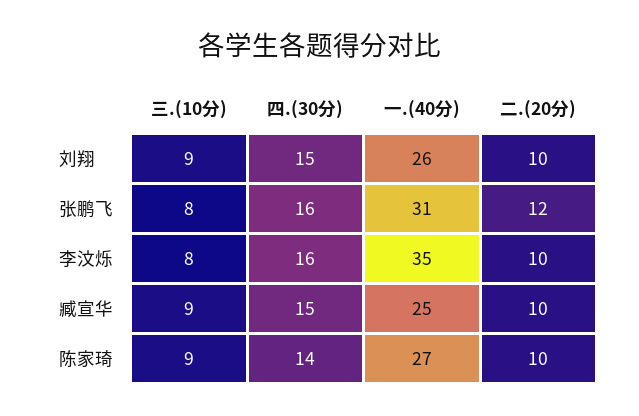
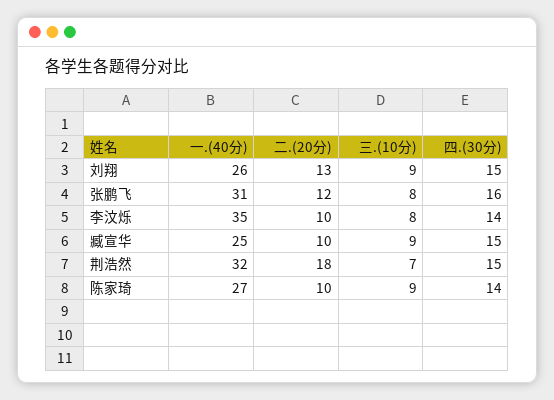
  {
    "三.(10分)": {
      "刘翔": 9,
      "张鹏飞": 8,
      "李汶烁": 8,
      "臧宣华": 9,
-     "陈家琦": 9
+     "陈家琦": 9,
+     "荆浩然": 7
    },
    "四.(30分)": {
      "刘翔": 15,
      "张鹏飞": 16,
-     "李汶烁": 16,
+     "李汶烁": 14,
      "臧宣华": 15,
-     "陈家琦": 14
+     "陈家琦": 14,
+     "荆浩然": 15
    },
    "一.(40分)": {
      "刘翔": 26,
      "张鹏飞": 31,
      "李汶烁": 35,
      "臧宣华": 25,
-     "陈家琦": 27
+     "陈家琦": 27,
+     "荆浩然": 32
    },
    "二.(20分)": {
-     "刘翔": 10,
+     "刘翔": 13,
      "张鹏飞": 12,
      "李汶烁": 10,
      "臧宣华": 10,
-     "陈家琦": 10
+     "陈家琦": 10,
+     "荆浩然": 18
    }
  }

